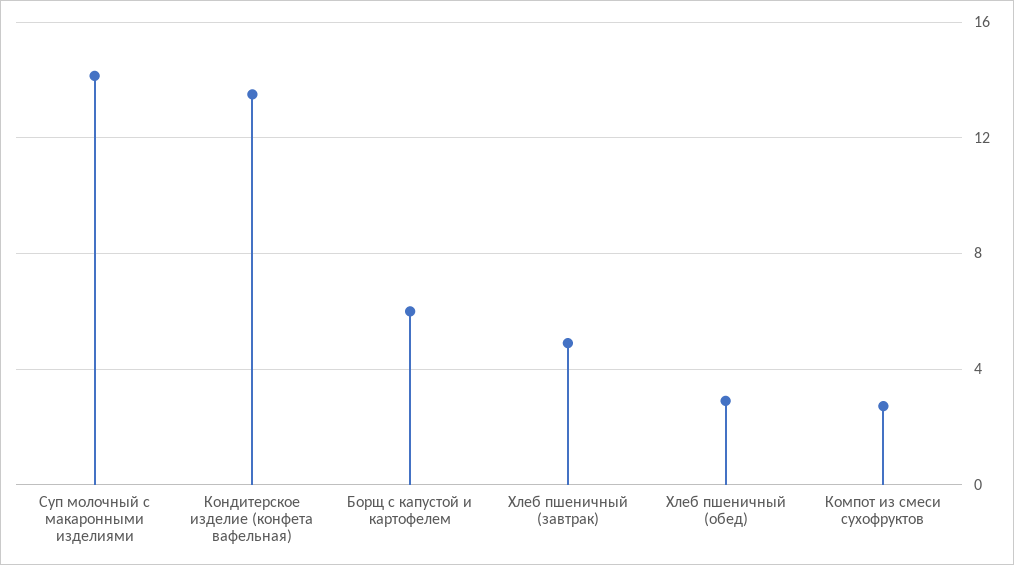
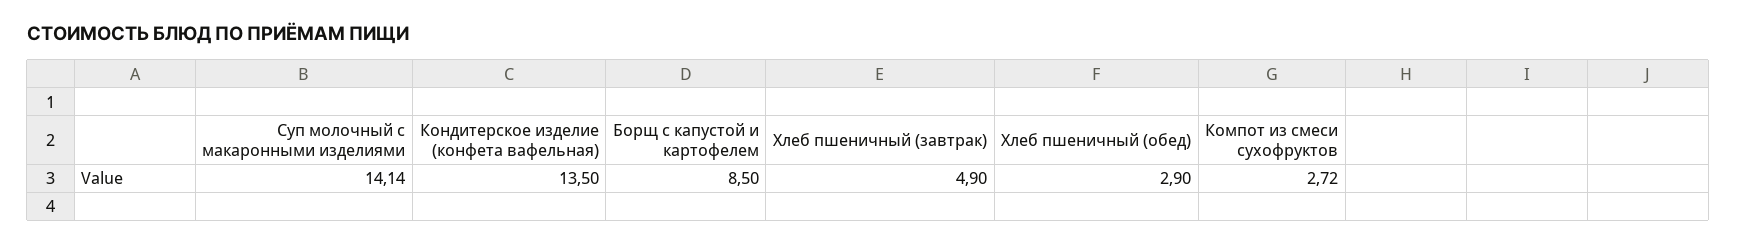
  {
    "Суп молочный с макаронными изделиями": 14.14,
    "Кондитерское изделие (конфета вафельная)": 13.5,
-   "Борщ с капустой и картофелем": 6,
+   "Борщ с капустой и картофелем": 8.5,
    "Хлеб пшеничный (завтрак)": 4.9,
    "Хлеб пшеничный (обед)": 2.9,
    "Компот из смеси сухофруктов": 2.72
  }

